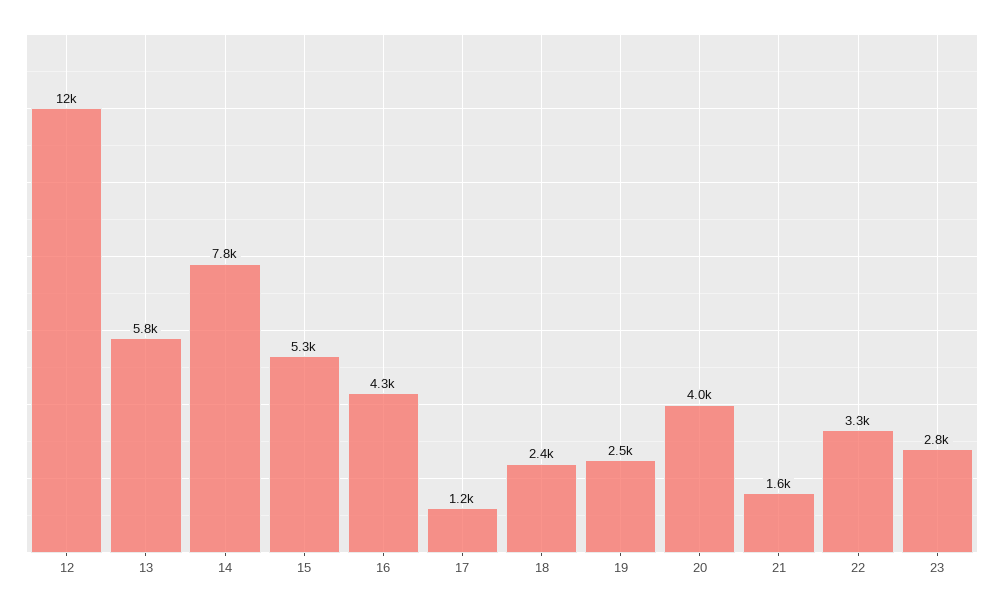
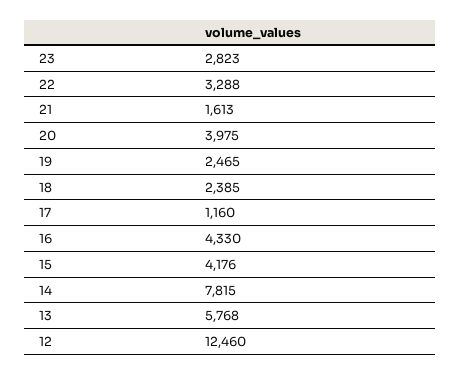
  {
    "12": 12460,
    "13": 5768,
    "14": 7815,
-   "15": 5300,
+   "15": 4176,
    "16": 4330,
    "17": 1160,
    "18": 2385,
    "19": 2465,
    "20": 3975,
    "21": 1613,
    "22": 3288,
    "23": 2823
  }

